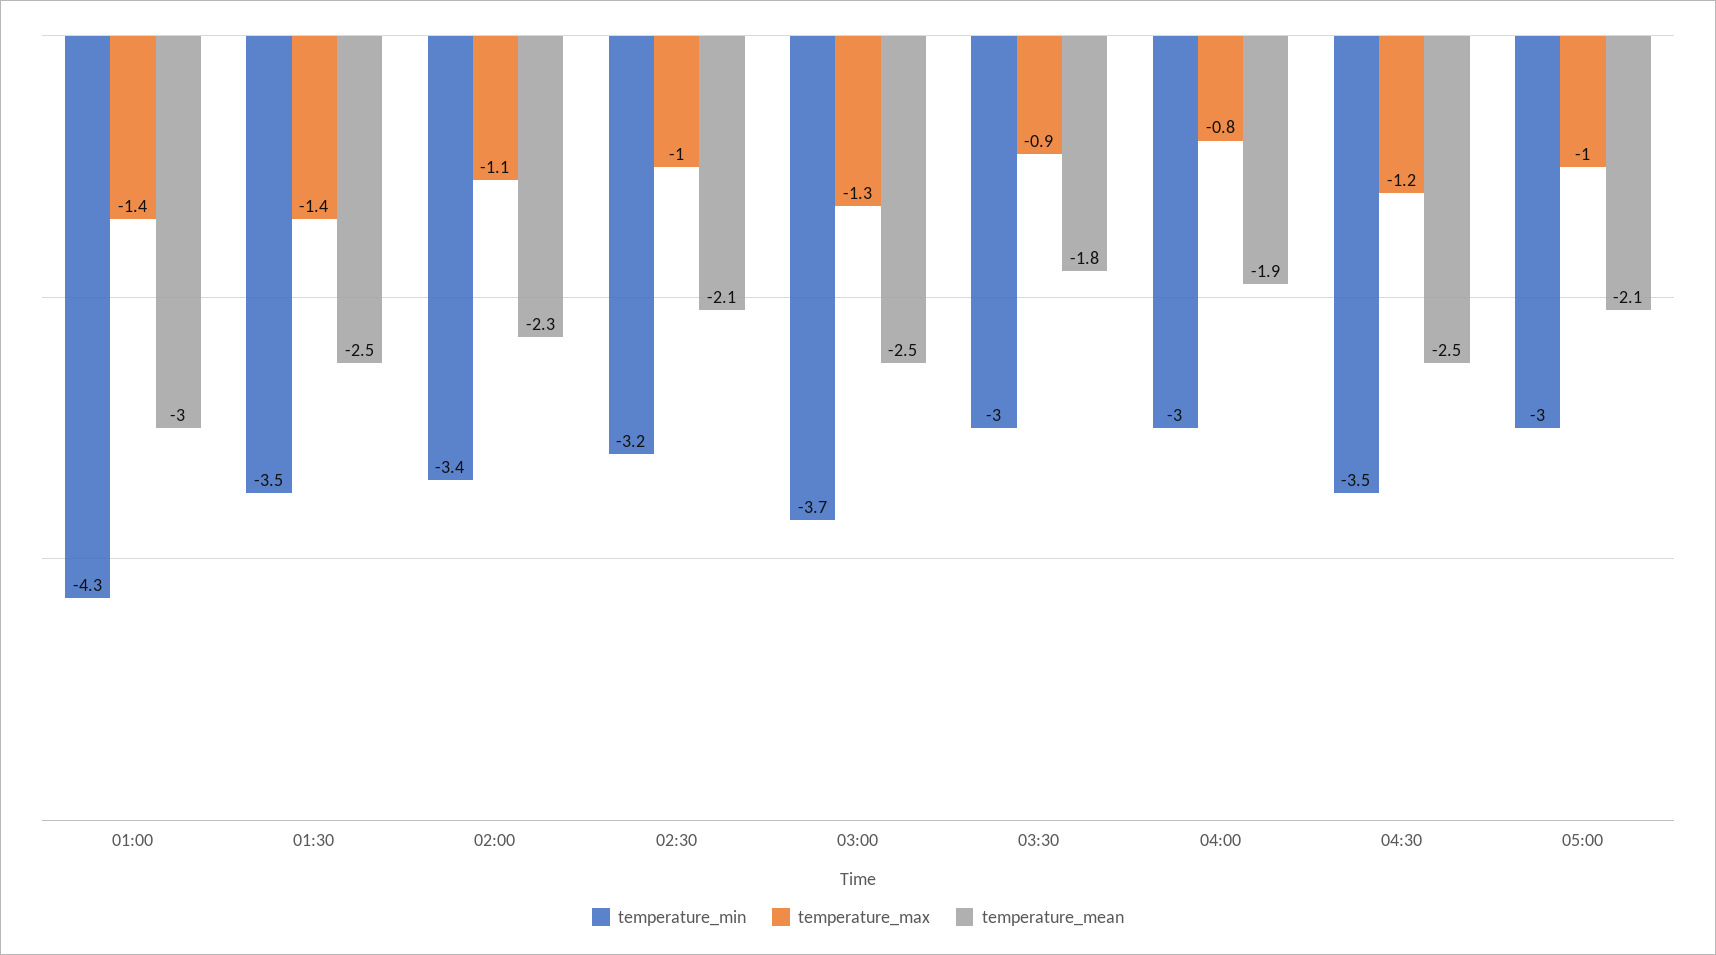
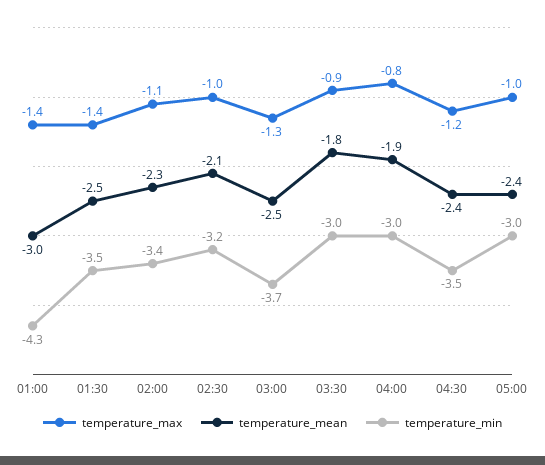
  {
    "temperature_min": {
      "01:00": -4.3,
      "01:30": -3.5,
      "02:00": -3.4,
      "02:30": -3.2,
      "03:00": -3.7,
      "03:30": -3,
      "04:00": -3,
      "04:30": -3.5,
      "05:00": -3
    },
    "temperature_max": {
      "01:00": -1.4,
      "01:30": -1.4,
      "02:00": -1.1,
      "02:30": -1,
      "03:00": -1.3,
      "03:30": -0.9,
      "04:00": -0.8,
      "04:30": -1.2,
      "05:00": -1
    },
    "temperature_mean": {
      "01:00": -3,
      "01:30": -2.5,
      "02:00": -2.3,
      "02:30": -2.1,
      "03:00": -2.5,
      "03:30": -1.8,
      "04:00": -1.9,
-     "04:30": -2.5,
+     "04:30": -2.4,
-     "05:00": -2.1
+     "05:00": -2.4
    }
  }

